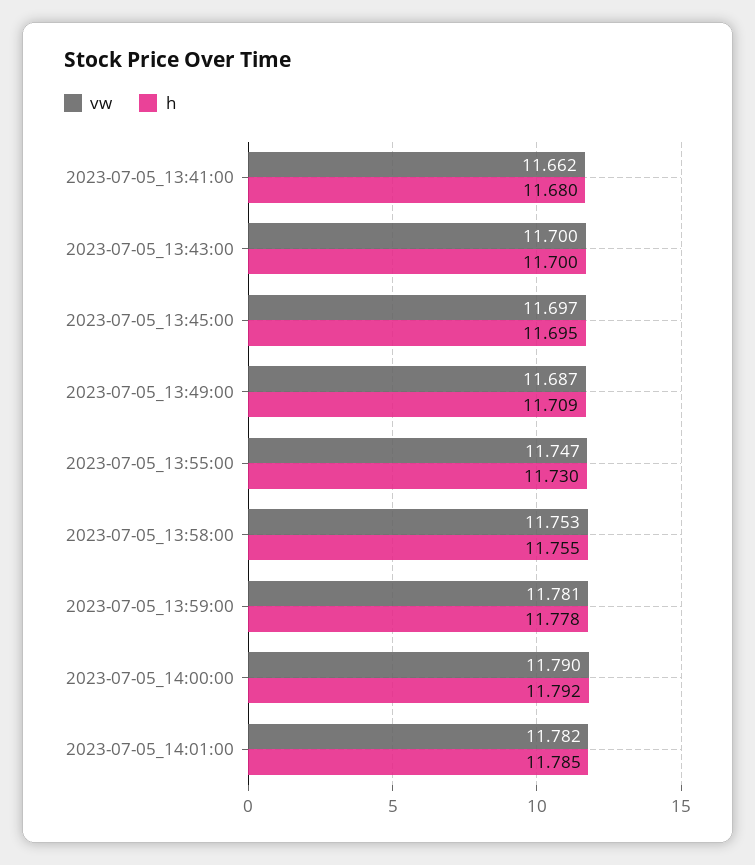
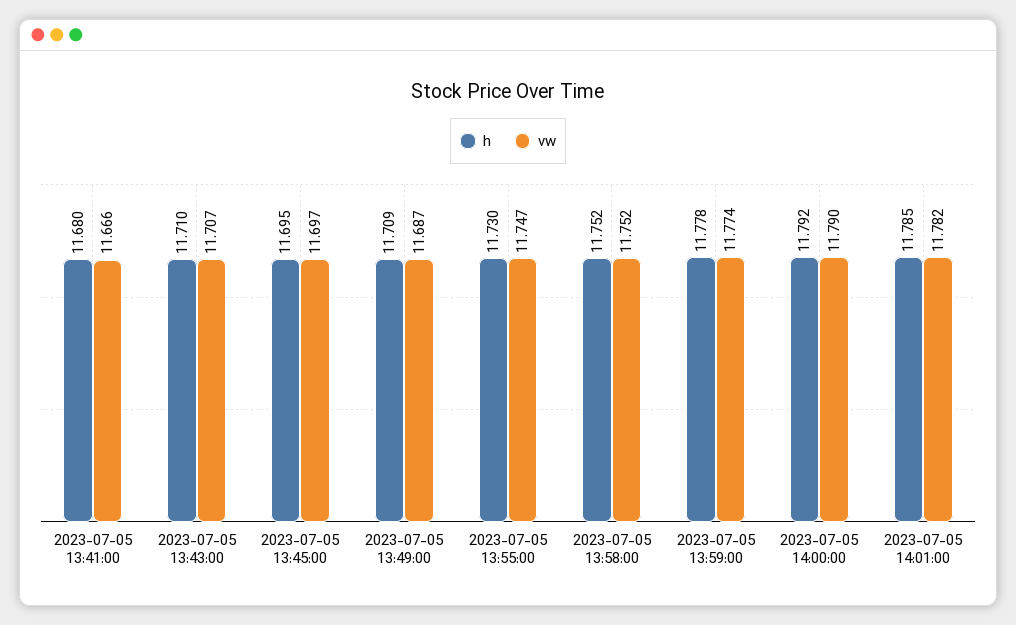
  {
    "vw": {
-     "2023-07-05_13:41:00": 11.662,
+     "2023-07-05_13:41:00": 11.666,
-     "2023-07-05_13:43:00": 11.7,
+     "2023-07-05_13:43:00": 11.707,
      "2023-07-05_13:45:00": 11.697,
      "2023-07-05_13:49:00": 11.687,
      "2023-07-05_13:55:00": 11.747,
-     "2023-07-05_13:58:00": 11.753,
+     "2023-07-05_13:58:00": 11.752,
-     "2023-07-05_13:59:00": 11.781,
+     "2023-07-05_13:59:00": 11.774,
      "2023-07-05_14:00:00": 11.79,
      "2023-07-05_14:01:00": 11.782
    },
    "h": {
      "2023-07-05_13:41:00": 11.68,
-     "2023-07-05_13:43:00": 11.7,
+     "2023-07-05_13:43:00": 11.71,
      "2023-07-05_13:45:00": 11.695,
      "2023-07-05_13:49:00": 11.709,
      "2023-07-05_13:55:00": 11.73,
-     "2023-07-05_13:58:00": 11.755,
+     "2023-07-05_13:58:00": 11.752,
      "2023-07-05_13:59:00": 11.778,
      "2023-07-05_14:00:00": 11.792,
      "2023-07-05_14:01:00": 11.785
    }
  }

